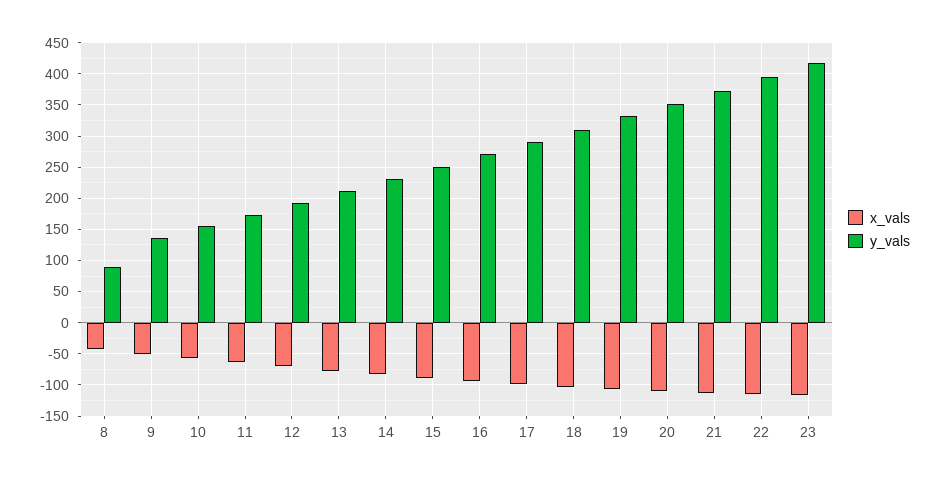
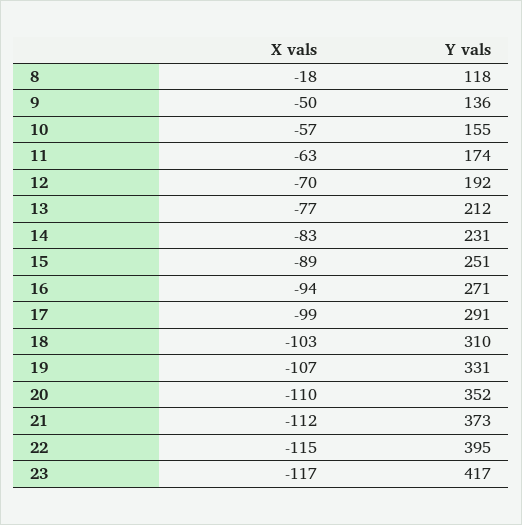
  {
    "x_vals": {
-     "8": -40,
+     "8": -18,
      "9": -50,
      "10": -57,
      "11": -63,
      "12": -70,
      "13": -77,
      "14": -83,
      "15": -89,
      "16": -94,
      "17": -99,
      "18": -103,
      "19": -107,
      "20": -110,
      "21": -112,
      "22": -115,
      "23": -117
    },
    "y_vals": {
-     "8": 90,
+     "8": 118,
      "9": 136,
      "10": 155,
      "11": 174,
      "12": 192,
      "13": 212,
      "14": 231,
      "15": 251,
      "16": 271,
      "17": 291,
      "18": 310,
      "19": 331,
      "20": 352,
      "21": 373,
      "22": 395,
      "23": 417
    }
  }

